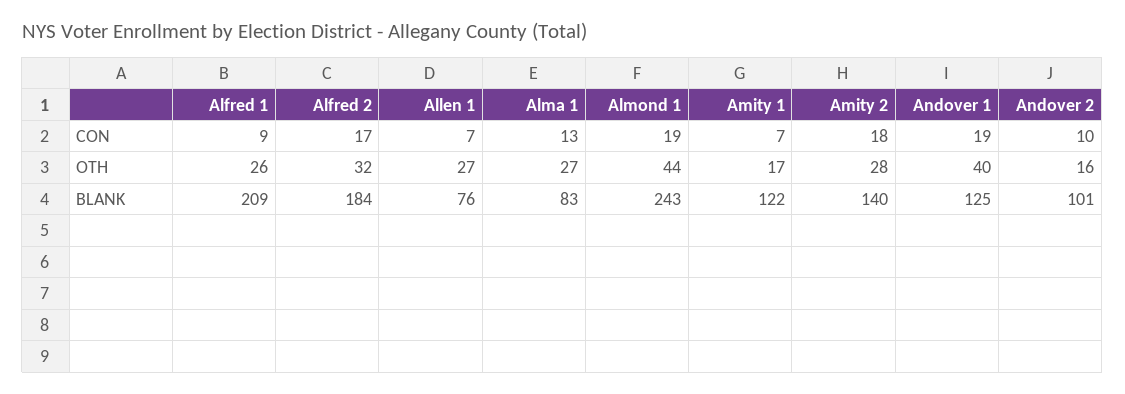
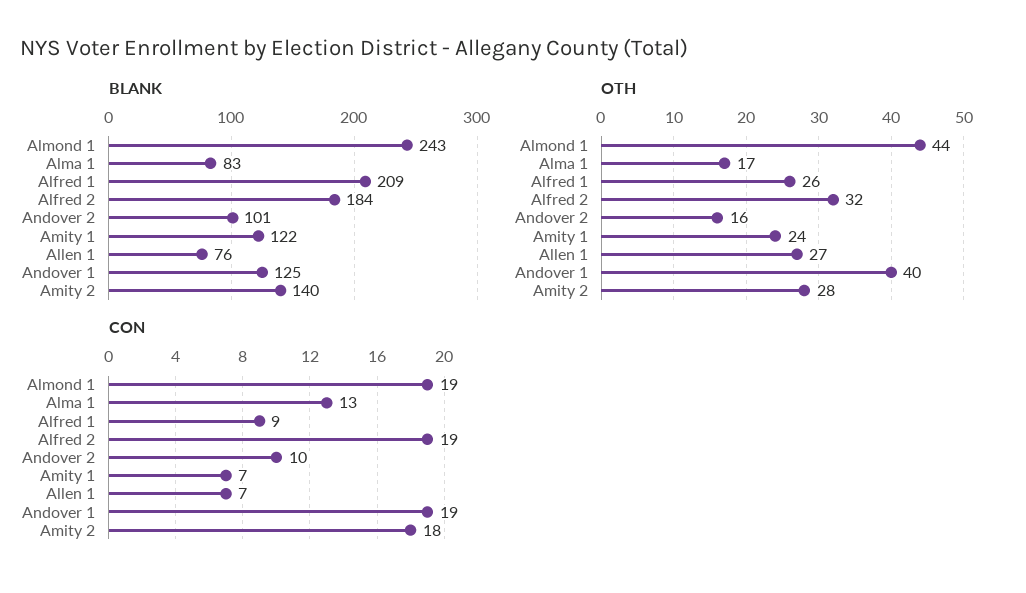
  {
    "CON": {
      "Alfred 1": 9,
-     "Alfred 2": 17,
+     "Alfred 2": 19,
      "Allen 1": 7,
      "Alma 1": 13,
      "Almond 1": 19,
      "Amity 1": 7,
      "Amity 2": 18,
      "Andover 1": 19,
      "Andover 2": 10
    },
    "OTH": {
      "Alfred 1": 26,
      "Alfred 2": 32,
      "Allen 1": 27,
-     "Alma 1": 27,
+     "Alma 1": 17,
      "Almond 1": 44,
-     "Amity 1": 17,
+     "Amity 1": 24,
      "Amity 2": 28,
      "Andover 1": 40,
      "Andover 2": 16
    },
    "BLANK": {
      "Alfred 1": 209,
      "Alfred 2": 184,
      "Allen 1": 76,
      "Alma 1": 83,
      "Almond 1": 243,
      "Amity 1": 122,
      "Amity 2": 140,
      "Andover 1": 125,
      "Andover 2": 101
    }
  }

